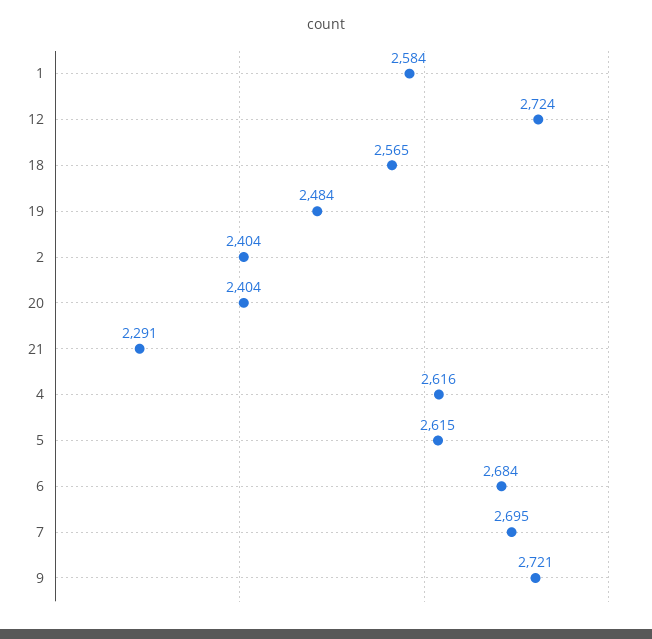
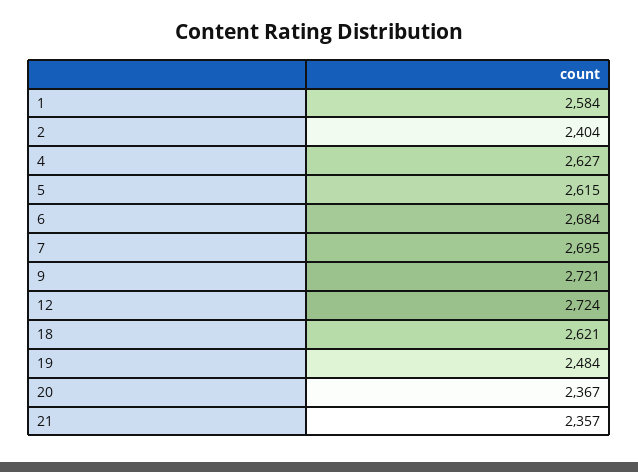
  {
    "1": 2584,
    "12": 2724,
-   "18": 2565,
+   "18": 2621,
    "19": 2484,
    "2": 2404,
-   "20": 2404,
+   "20": 2367,
-   "21": 2291,
+   "21": 2357,
-   "4": 2616,
+   "4": 2627,
    "5": 2615,
    "6": 2684,
    "7": 2695,
    "9": 2721
  }

